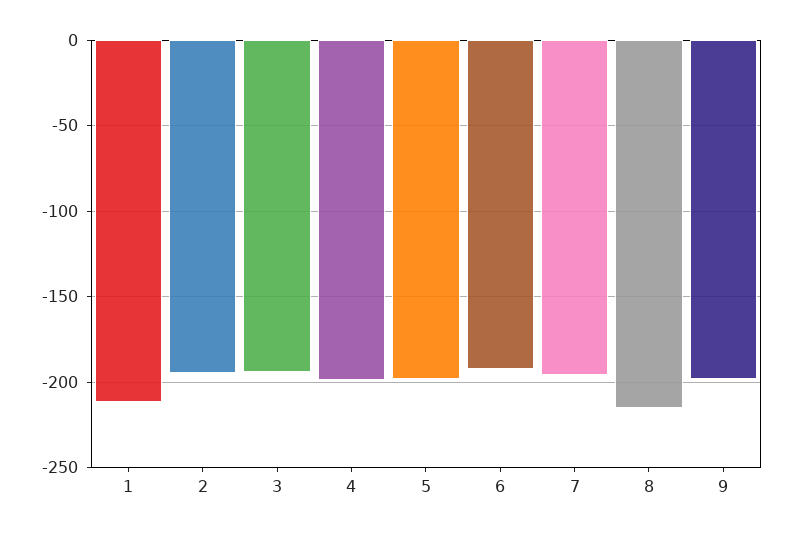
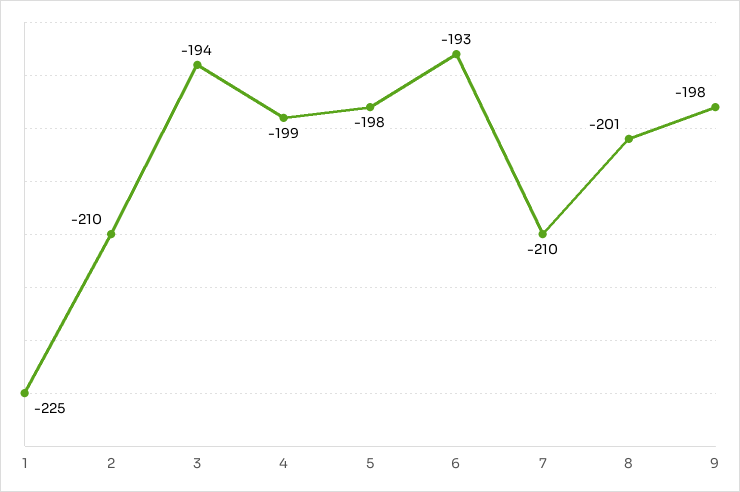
  {
-   "1": -210,
+   "1": -225,
-   "2": -195,
+   "2": -210,
    "3": -194,
    "4": -199,
    "5": -198,
    "6": -193,
-   "7": -195,
+   "7": -210,
-   "8": -215,
+   "8": -201,
    "9": -198
  }

